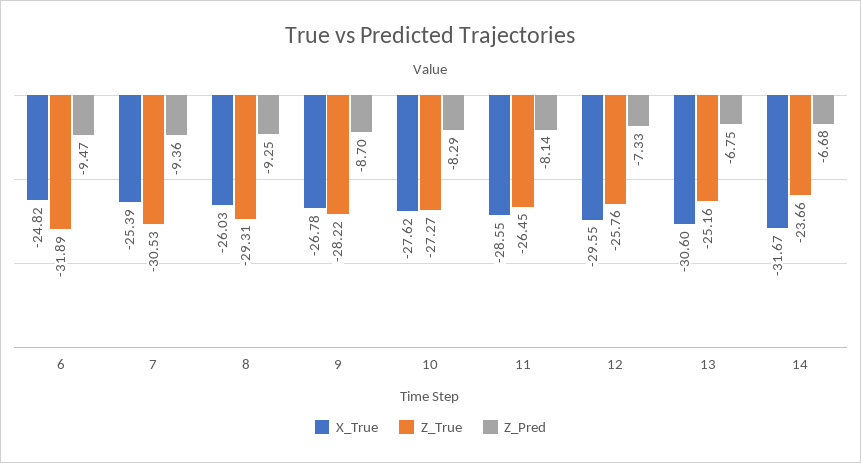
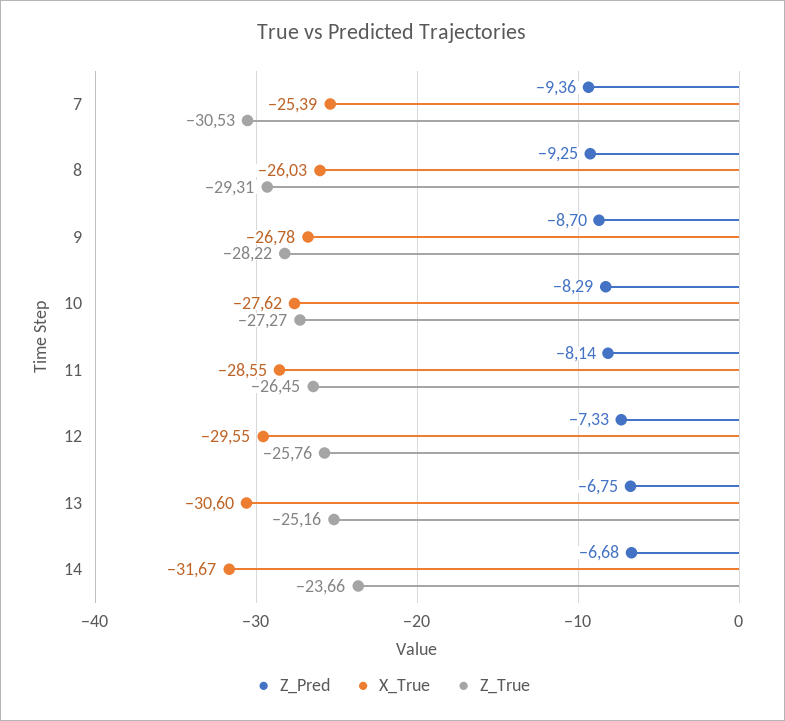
  {
    "X_True": {
-     "6": -24.82,
      "7": -25.39,
      "8": -26.03,
      "9": -26.78,
      "10": -27.62,
      "11": -28.55,
      "12": -29.55,
      "13": -30.6,
      "14": -31.67
    },
    "Z_True": {
-     "6": -31.89,
      "7": -30.53,
      "8": -29.31,
      "9": -28.22,
      "10": -27.27,
      "11": -26.45,
      "12": -25.76,
      "13": -25.16,
      "14": -23.66
    },
    "Z_Pred": {
-     "6": -9.47,
      "7": -9.36,
      "8": -9.25,
      "9": -8.7,
      "10": -8.29,
      "11": -8.14,
      "12": -7.33,
      "13": -6.75,
      "14": -6.68
    }
  }

